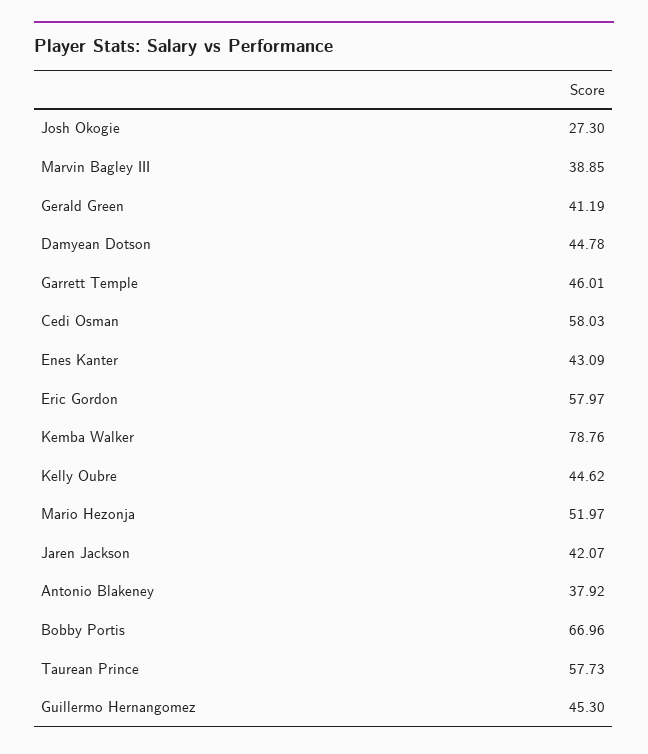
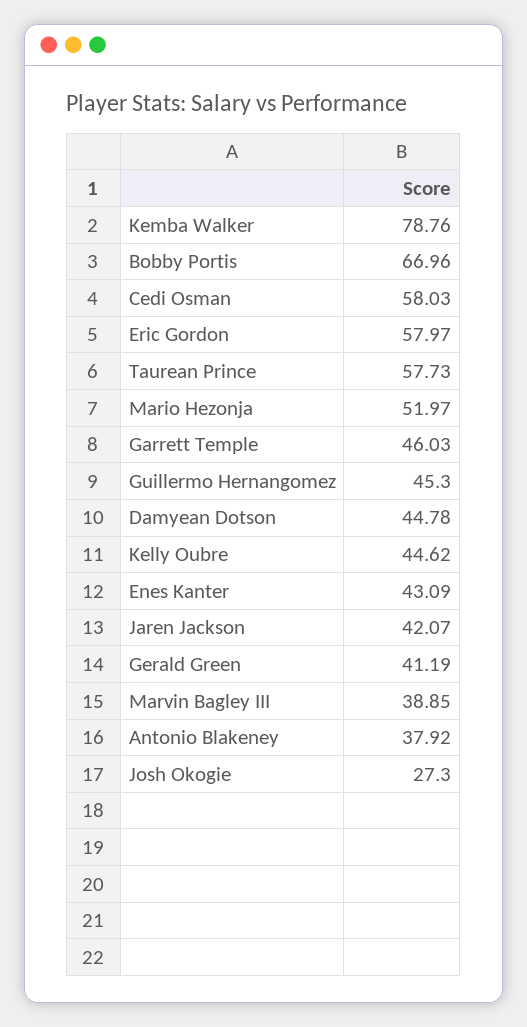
  {
    "Josh Okogie": 27.3,
    "Marvin Bagley III": 38.85,
    "Gerald Green": 41.19,
    "Damyean Dotson": 44.78,
-   "Garrett Temple": 46.01,
+   "Garrett Temple": 46.03,
    "Cedi Osman": 58.03,
    "Enes Kanter": 43.09,
    "Eric Gordon": 57.97,
    "Kemba Walker": 78.76,
    "Kelly Oubre": 44.62,
    "Mario Hezonja": 51.97,
    "Jaren Jackson": 42.07,
    "Antonio Blakeney": 37.92,
    "Bobby Portis": 66.96,
    "Taurean Prince": 57.73,
    "Guillermo Hernangomez": 45.3
  }

